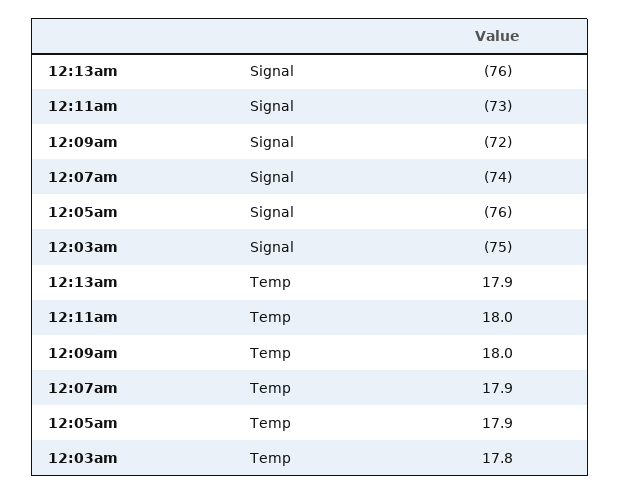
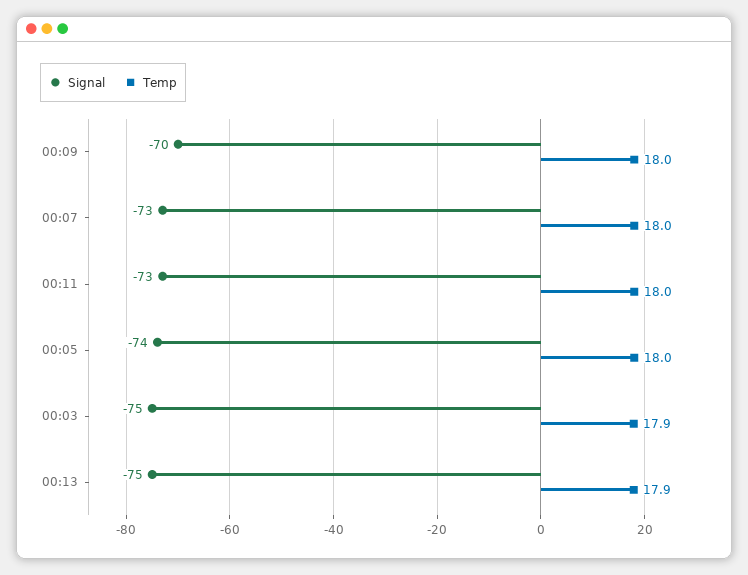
  {
    "Signal": {
-     "12:13am": -76,
+     "12:13am": -75,
      "12:11am": -73,
-     "12:09am": -72,
+     "12:09am": -70,
-     "12:07am": -74,
+     "12:07am": -73,
-     "12:05am": -76,
+     "12:05am": -74,
      "12:03am": -75
    },
    "Temp": {
      "12:13am": 17.9,
      "12:11am": 18,
      "12:09am": 18,
-     "12:07am": 17.9,
+     "12:07am": 18,
-     "12:05am": 17.9,
+     "12:05am": 18,
-     "12:03am": 17.8
+     "12:03am": 17.9
    }
  }

